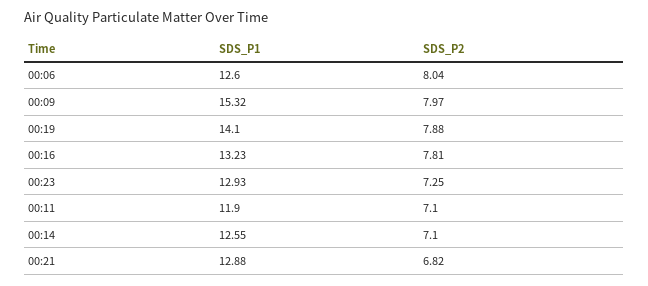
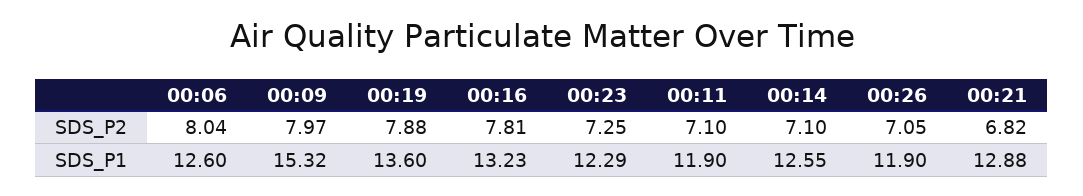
  {
    "SDS_P1": {
      "00:06": 12.6,
      "00:09": 15.32,
-     "00:19": 14.1,
+     "00:19": 13.6,
      "00:16": 13.23,
-     "00:23": 12.93,
+     "00:23": 12.29,
      "00:11": 11.9,
      "00:14": 12.55,
-     "00:21": 12.88
+     "00:21": 12.88,
+     "00:26": 11.9
    },
    "SDS_P2": {
      "00:06": 8.04,
      "00:09": 7.97,
      "00:19": 7.88,
      "00:16": 7.81,
      "00:23": 7.25,
      "00:11": 7.1,
      "00:14": 7.1,
-     "00:21": 6.82
+     "00:21": 6.82,
+     "00:26": 7.05
    }
  }

